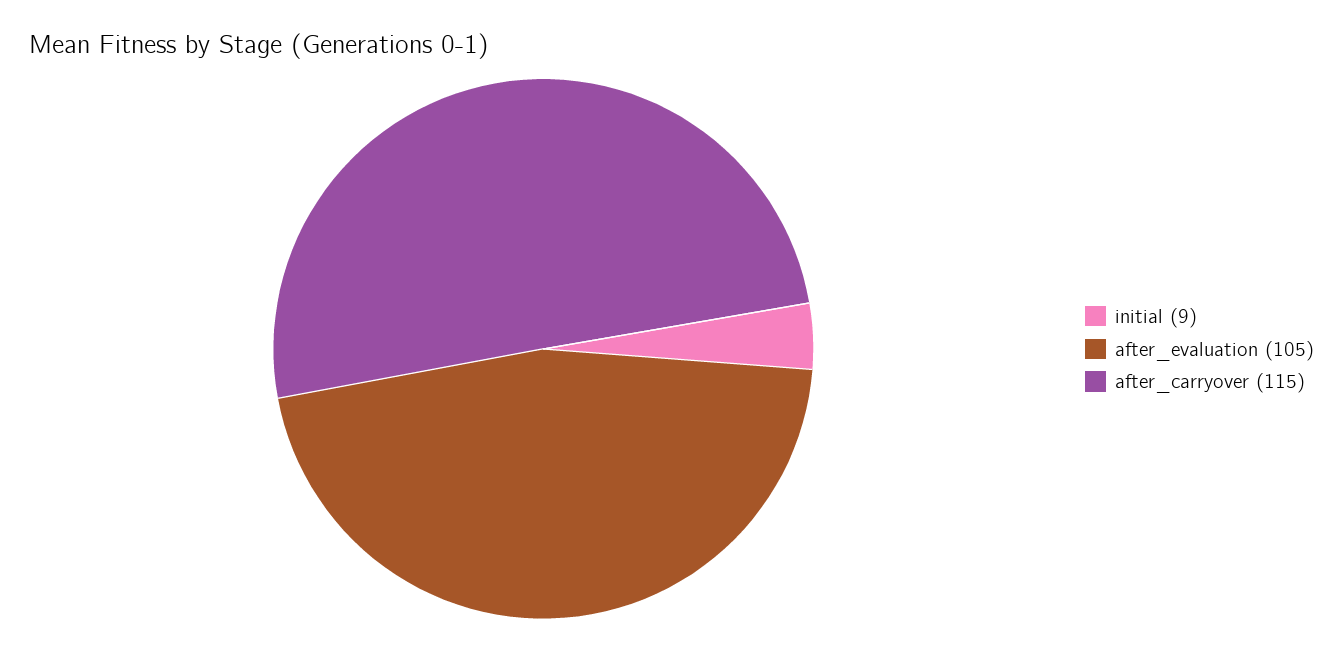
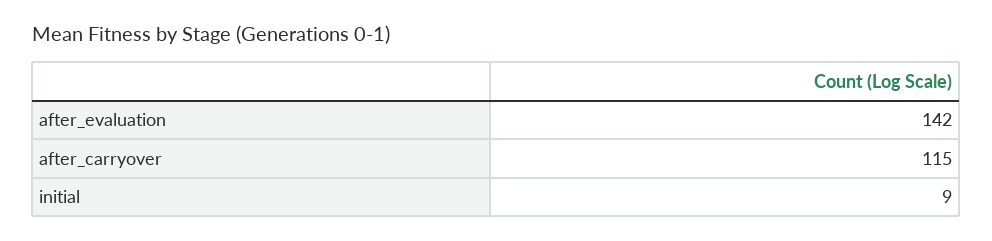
  {
    "initial": 9,
-   "after_evaluation": 105,
+   "after_evaluation": 142,
    "after_carryover": 115
  }

